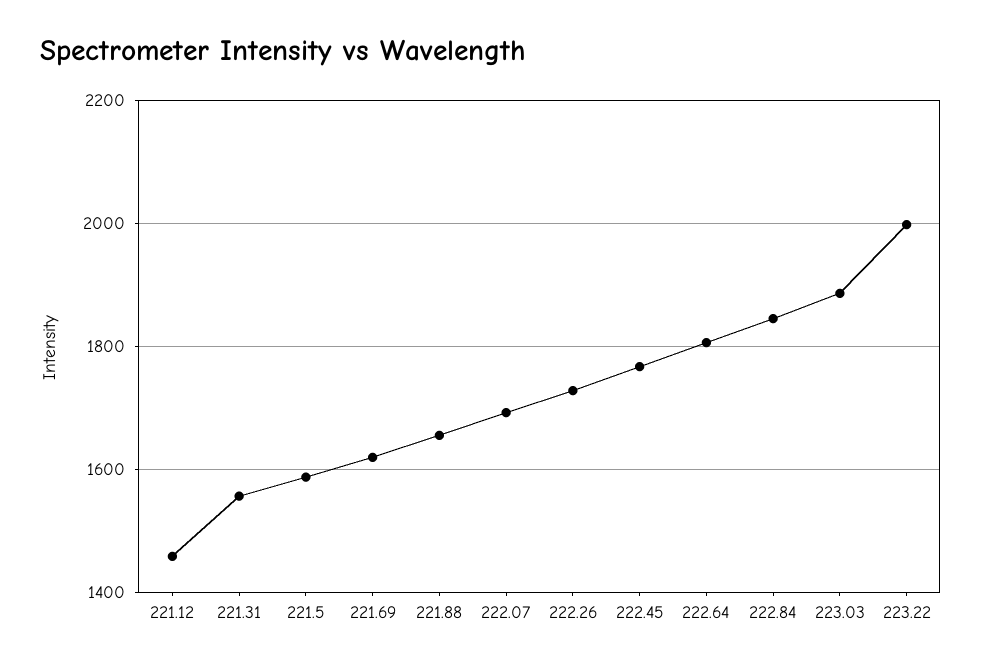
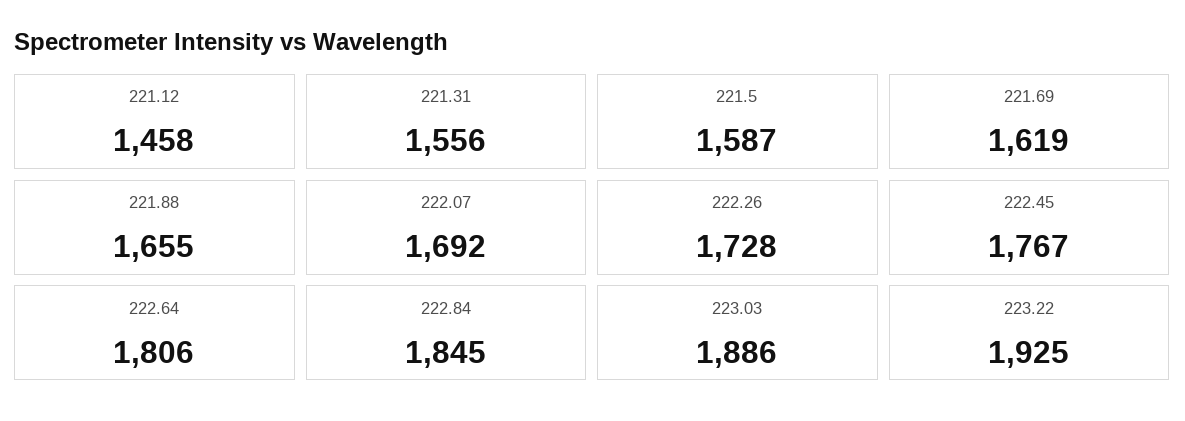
  {
    "221.12": 1458,
    "221.31": 1556,
    "221.5": 1587,
    "221.69": 1619,
    "221.88": 1655,
    "222.07": 1692,
    "222.26": 1728,
    "222.45": 1767,
    "222.64": 1806,
    "222.84": 1845,
    "223.03": 1886,
-   "223.22": 2000
+   "223.22": 1925
  }

